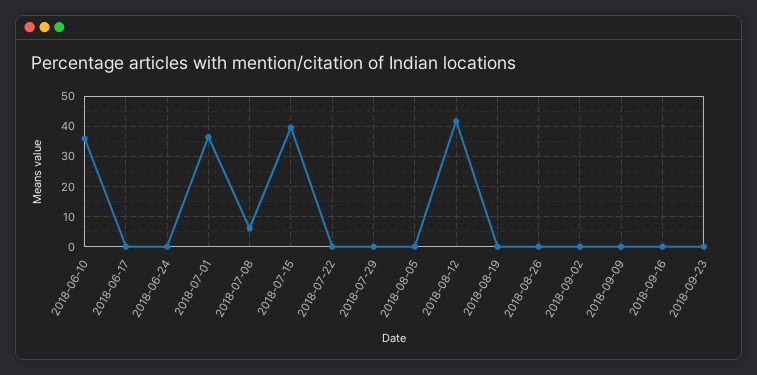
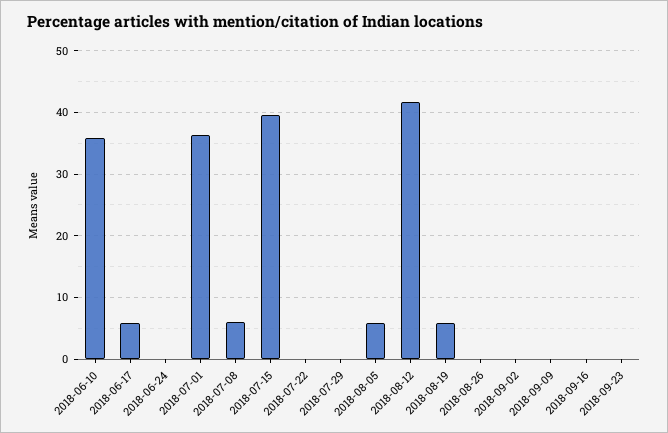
  {
    "2018-06-10": 36,
-   "2018-06-17": 0,
+   "2018-06-17": 6,
    "2018-06-24": 0,
    "2018-07-01": 36,
    "2018-07-08": 6,
    "2018-07-15": 40,
    "2018-07-22": 0,
    "2018-07-29": 0,
-   "2018-08-05": 0,
+   "2018-08-05": 6,
    "2018-08-12": 42,
-   "2018-08-19": 0,
+   "2018-08-19": 6,
    "2018-08-26": 0,
    "2018-09-02": 0,
    "2018-09-09": 0,
    "2018-09-16": 0,
    "2018-09-23": 0
  }

